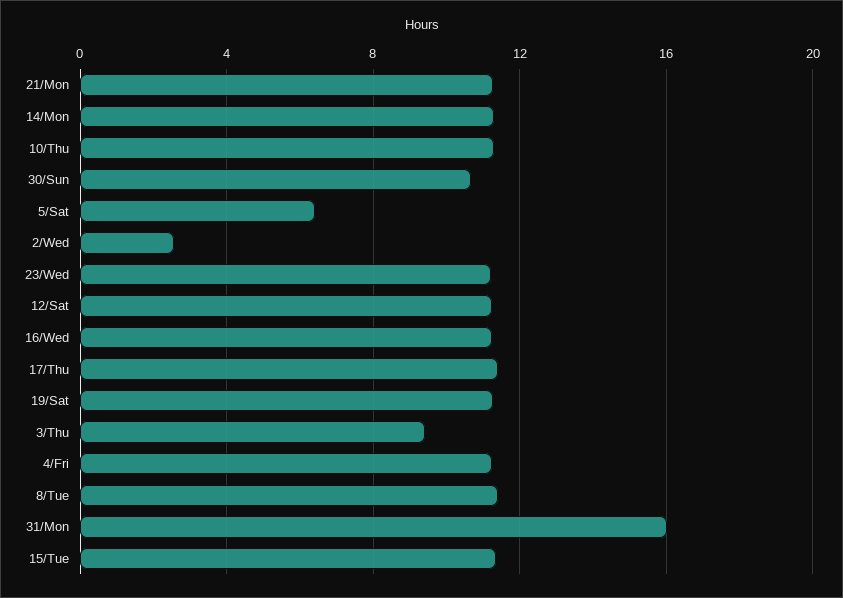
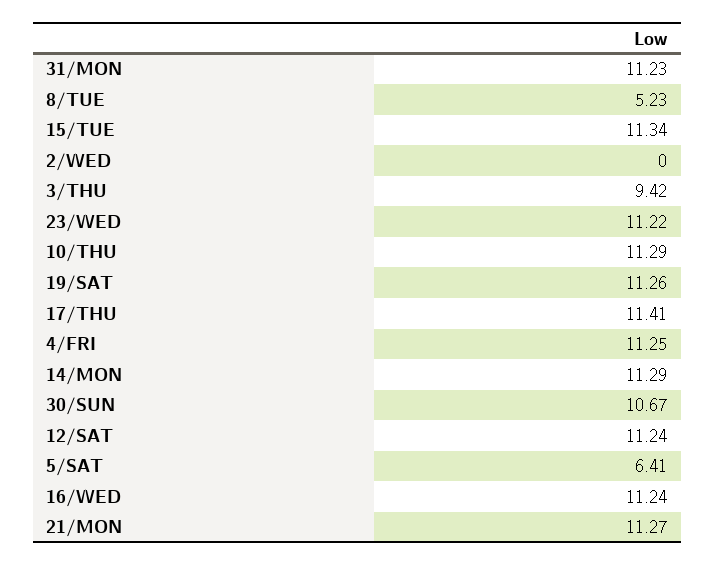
  {
    "21/Mon": 11.27,
    "14/Mon": 11.29,
    "10/Thu": 11.29,
    "30/Sun": 10.67,
    "5/Sat": 6.41,
-   "2/Wed": 2.5,
+   "2/Wed": 0,
    "23/Wed": 11.22,
    "12/Sat": 11.24,
    "16/Wed": 11.24,
    "17/Thu": 11.41,
    "19/Sat": 11.26,
    "3/Thu": 9.42,
    "4/Fri": 11.25,
-   "8/Tue": 11.5,
+   "8/Tue": 5.23,
-   "31/Mon": 16,
+   "31/Mon": 11.23,
    "15/Tue": 11.34
  }

